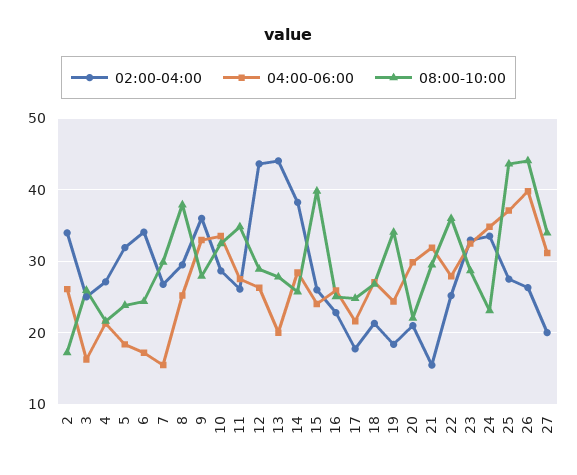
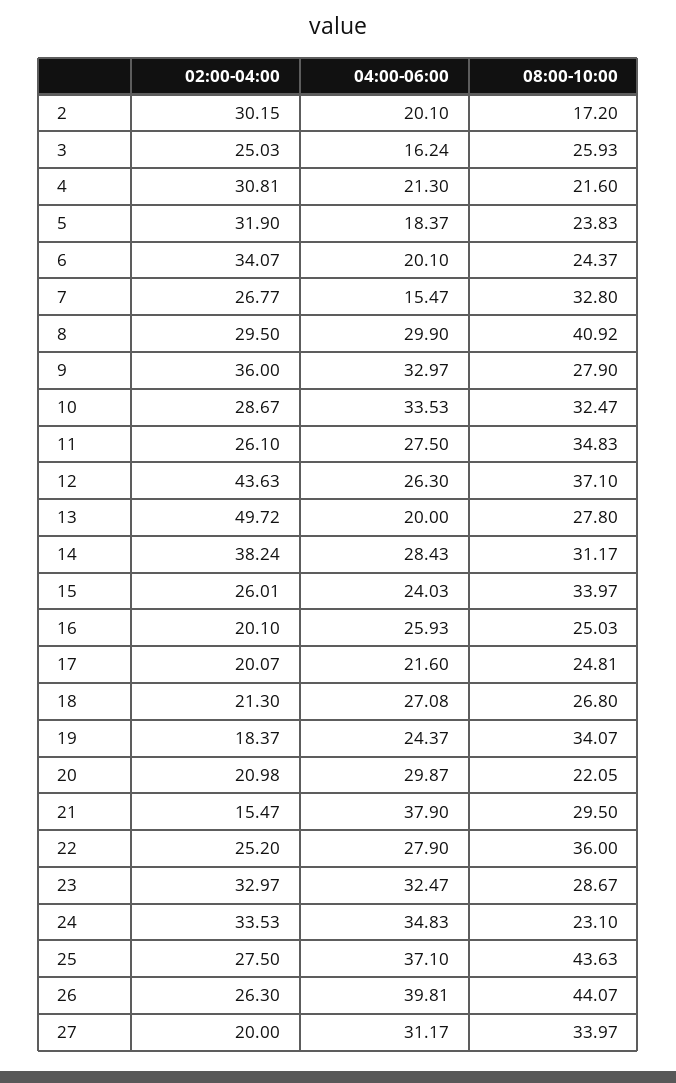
  {
    "02:00-04:00": {
-     "2": 34,
+     "2": 30.15,
      "3": 25.03,
-     "4": 27,
+     "4": 30.81,
      "5": 31.9,
      "6": 34.07,
      "7": 26.77,
      "8": 29.5,
      "9": 36,
      "10": 28.67,
      "11": 26.1,
      "12": 43.63,
-     "13": 44,
+     "13": 49.72,
      "14": 38.24,
      "15": 26.01,
-     "16": 23,
+     "16": 20.1,
-     "17": 18,
+     "17": 20.07,
      "18": 21.3,
      "19": 18.37,
      "20": 20.98,
      "21": 15.47,
      "22": 25.2,
      "23": 32.97,
      "24": 33.53,
      "25": 27.5,
      "26": 26.3,
      "27": 20
    },
    "04:00-06:00": {
-     "2": 26,
+     "2": 20.1,
      "3": 16.24,
      "4": 21.3,
      "5": 18.37,
-     "6": 17,
+     "6": 20.1,
      "7": 15.47,
-     "8": 25,
+     "8": 29.9,
      "9": 32.97,
      "10": 33.53,
      "11": 27.5,
      "12": 26.3,
      "13": 20,
      "14": 28.43,
      "15": 24.03,
      "16": 25.93,
      "17": 21.6,
      "18": 27.08,
      "19": 24.37,
      "20": 29.87,
-     "21": 32,
+     "21": 37.9,
      "22": 27.9,
      "23": 32.47,
      "24": 34.83,
      "25": 37.1,
      "26": 39.81,
      "27": 31.17
    },
    "08:00-10:00": {
      "2": 17.2,
      "3": 25.93,
      "4": 21.6,
      "5": 23.83,
      "6": 24.37,
-     "7": 30,
+     "7": 32.8,
-     "8": 38,
+     "8": 40.92,
      "9": 27.9,
      "10": 32.47,
      "11": 34.83,
-     "12": 29,
+     "12": 37.1,
      "13": 27.8,
-     "14": 26,
+     "14": 31.17,
-     "15": 40,
+     "15": 33.97,
      "16": 25.03,
      "17": 24.81,
      "18": 26.8,
      "19": 34.07,
      "20": 22.05,
      "21": 29.5,
      "22": 36,
      "23": 28.67,
      "24": 23.1,
      "25": 43.63,
      "26": 44.07,
      "27": 33.97
    }
  }

